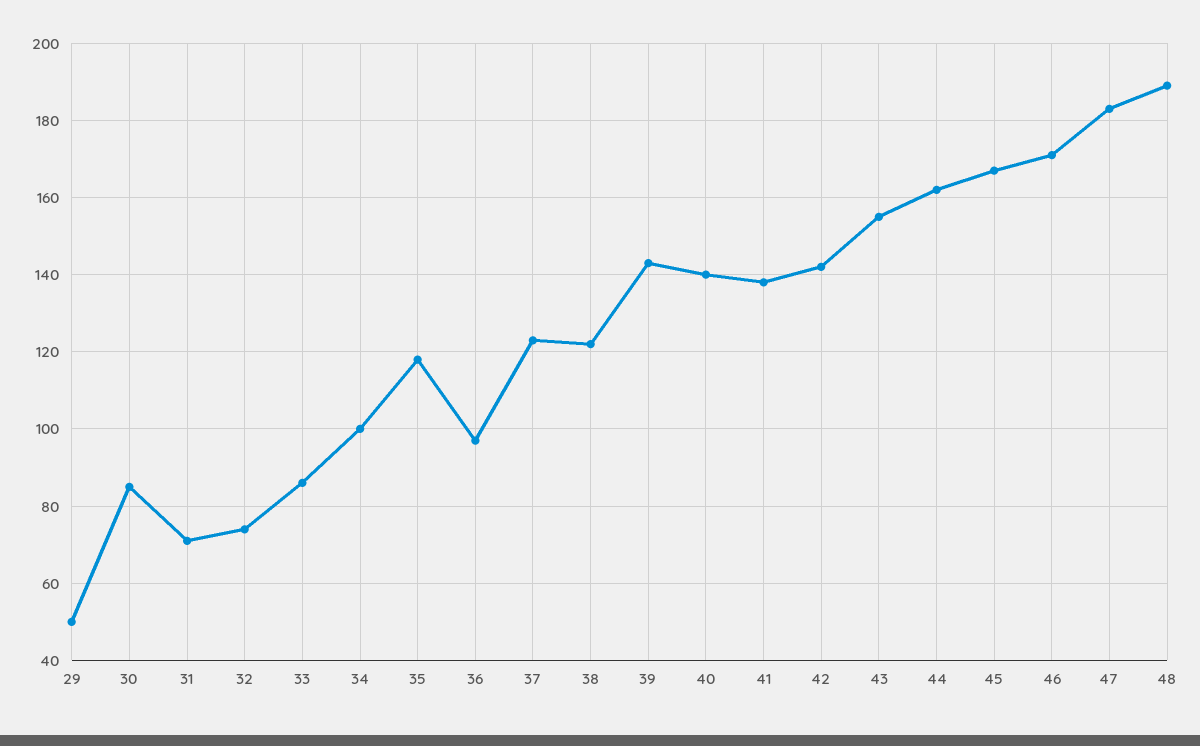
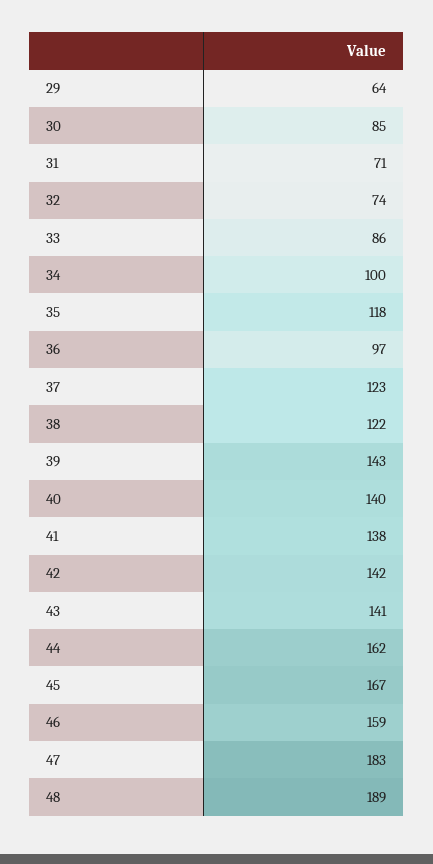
  {
-   "29": 50,
+   "29": 64,
    "30": 85,
    "31": 71,
    "32": 74,
    "33": 86,
    "34": 100,
    "35": 118,
    "36": 97,
    "37": 123,
    "38": 122,
    "39": 143,
    "40": 140,
    "41": 138,
    "42": 142,
-   "43": 155,
+   "43": 141,
    "44": 162,
    "45": 167,
-   "46": 170,
+   "46": 159,
    "47": 183,
    "48": 189
  }

